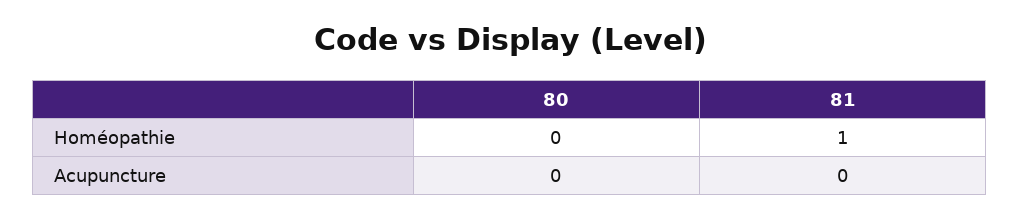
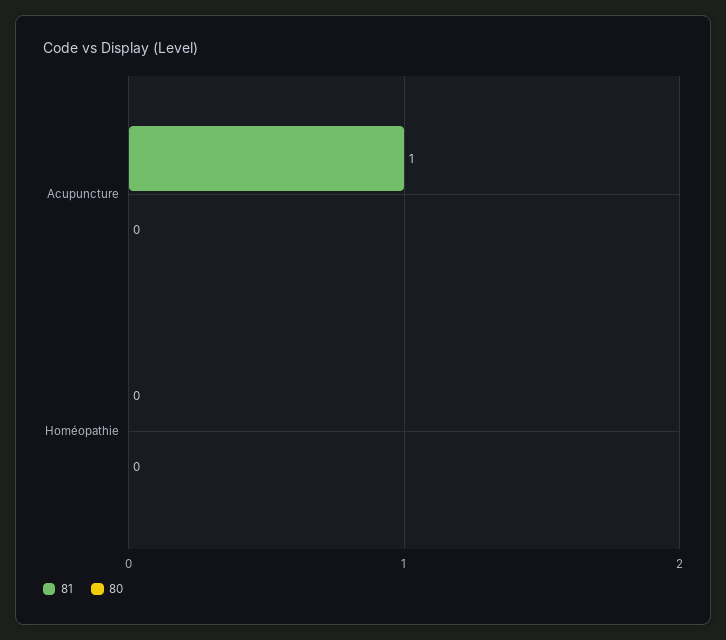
  {
    "80": {
      "Homéopathie": 0,
      "Acupuncture": 0
    },
    "81": {
-     "Homéopathie": 1,
+     "Homéopathie": 0,
-     "Acupuncture": 0
+     "Acupuncture": 1
    }
  }

